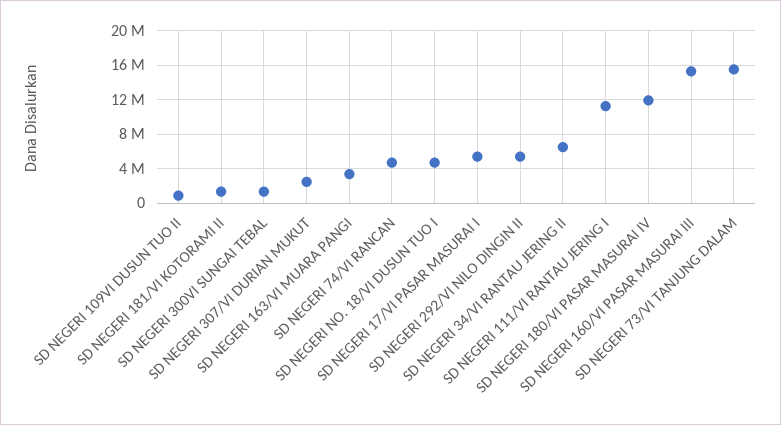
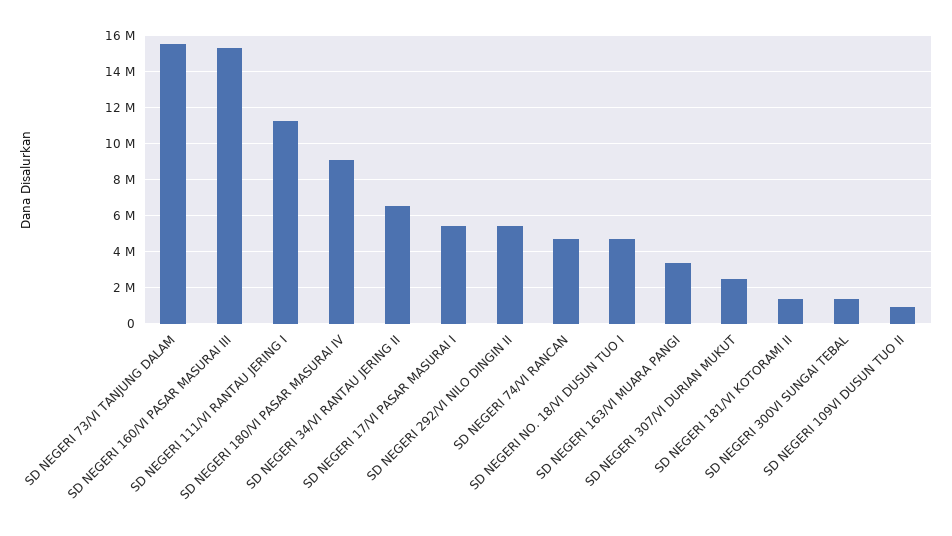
  {
    "SD NEGERI 109VI DUSUN TUO II": 1000000,
    "SD NEGERI 181/VI KOTORAMI II": 1500000,
    "SD NEGERI 300VI SUNGAI TEBAL": 1500000,
    "SD NEGERI 307/VI DURIAN MUKUT": 2500000,
    "SD NEGERI 163/VI MUARA PANGI": 3500000,
    "SD NEGERI 74/VI RANCAN": 4500000,
    "SD NEGERI NO. 18/VI DUSUN TUO I": 4500000,
    "SD NEGERI 17/VI PASAR MASURAI I": 5500000,
    "SD NEGERI 292/VI NILO DINGIN II": 5500000,
    "SD NEGERI 34/VI RANTAU JERING II": 6500000,
    "SD NEGERI 111/VI RANTAU JERING I": 11500000,
-   "SD NEGERI 180/VI PASAR MASURAI IV": 12000000,
+   "SD NEGERI 180/VI PASAR MASURAI IV": 9000000,
    "SD NEGERI 160/VI PASAR MASURAI III": 15500000,
    "SD NEGERI 73/VI TANJUNG DALAM": 15500000
  }

